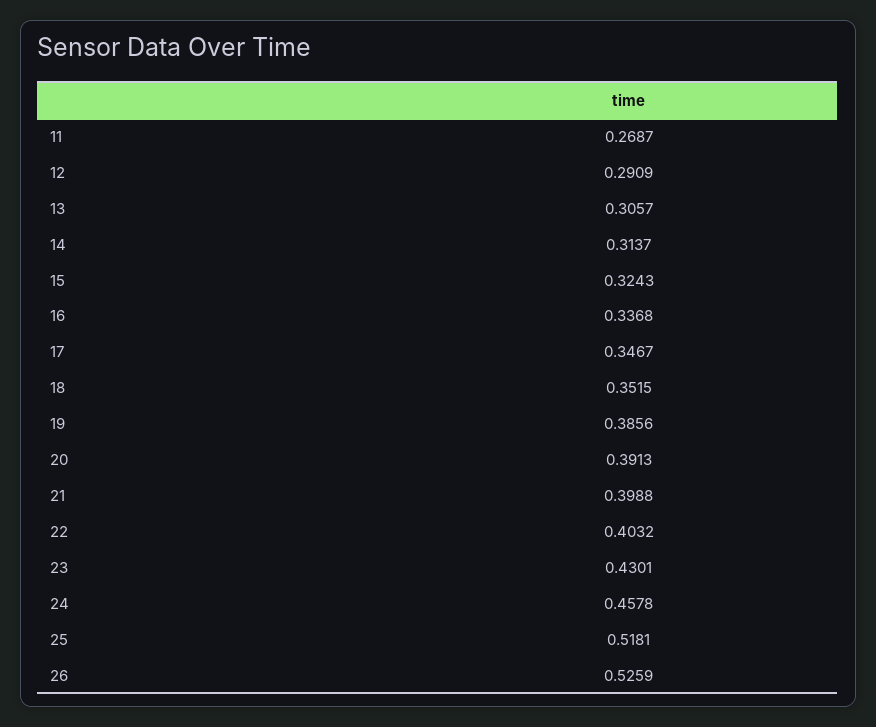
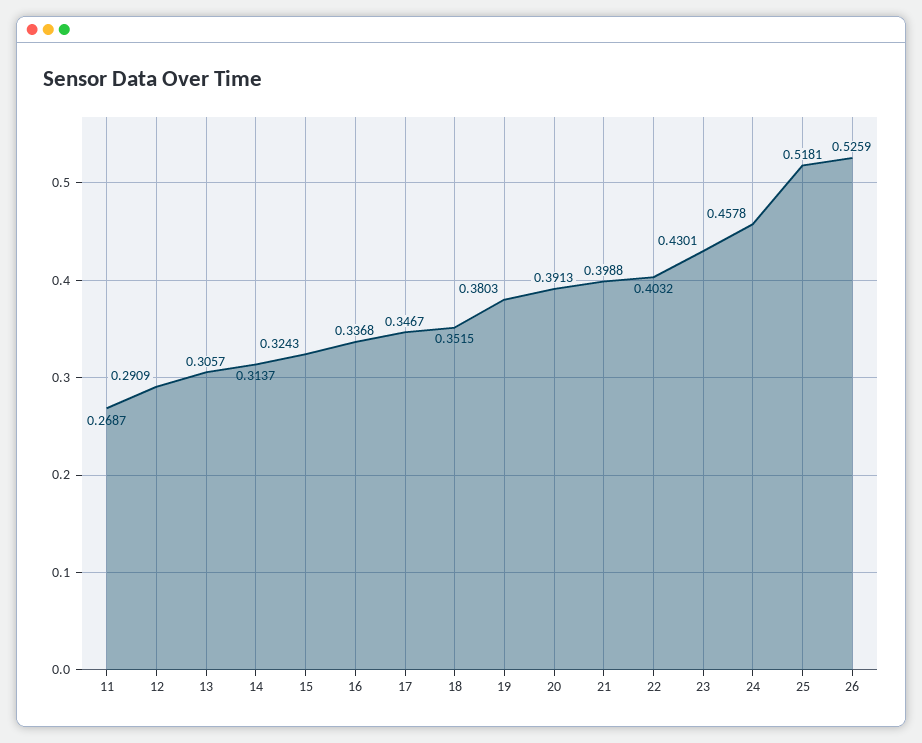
  {
    "11": 0.2687,
    "12": 0.2909,
    "13": 0.3057,
    "14": 0.3137,
    "15": 0.3243,
    "16": 0.3368,
    "17": 0.3467,
    "18": 0.3515,
-   "19": 0.3856,
+   "19": 0.3803,
    "20": 0.3913,
    "21": 0.3988,
    "22": 0.4032,
    "23": 0.4301,
    "24": 0.4578,
    "25": 0.5181,
    "26": 0.5259
  }

